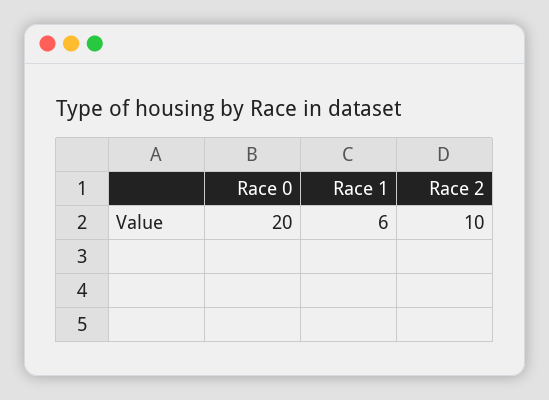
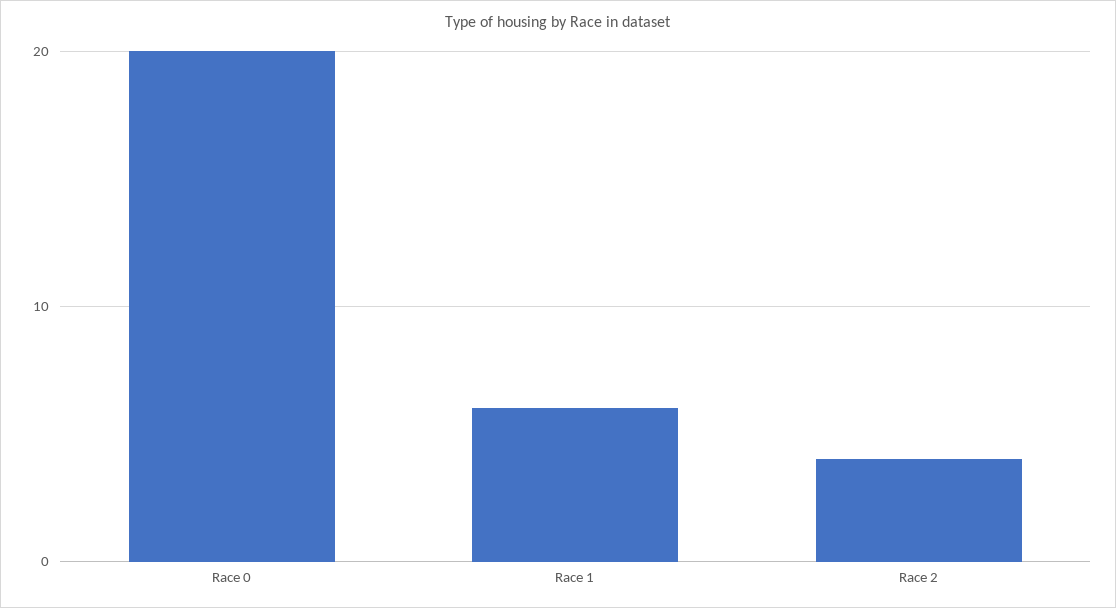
  {
    "Race 0": 20,
    "Race 1": 6,
-   "Race 2": 10
+   "Race 2": 4
  }

